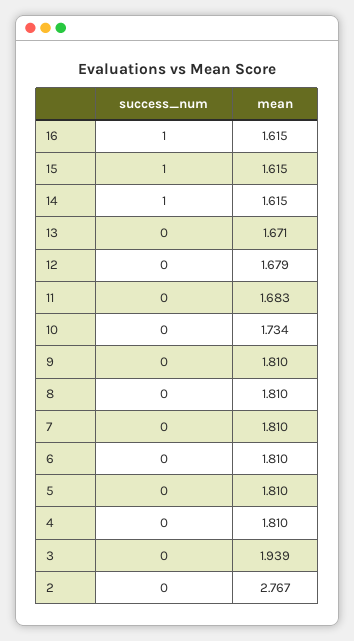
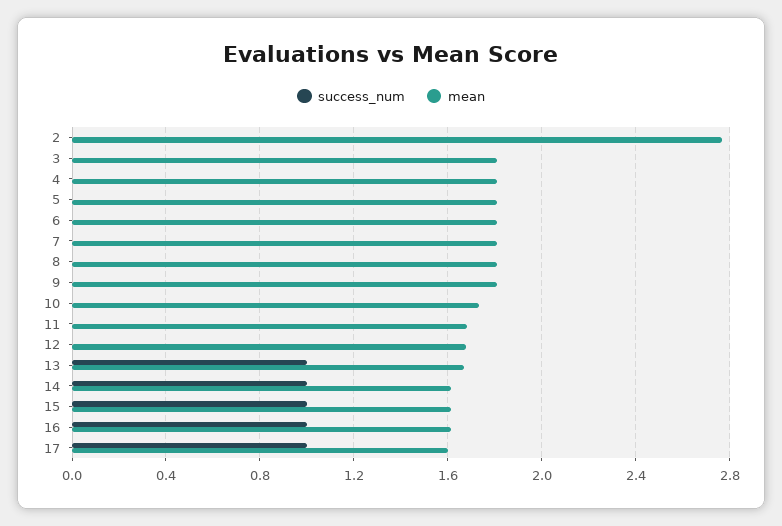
  {
    "success_num": {
      "16": 1,
      "15": 1,
      "14": 1,
-     "13": 0,
+     "13": 1,
      "12": 0,
      "11": 0,
      "10": 0,
      "9": 0,
      "8": 0,
      "7": 0,
      "6": 0,
      "5": 0,
      "4": 0,
      "3": 0,
-     "2": 0
+     "2": 0,
+     "17": 1
    },
    "mean": {
      "16": 1.615,
      "15": 1.615,
      "14": 1.615,
      "13": 1.671,
      "12": 1.679,
      "11": 1.683,
      "10": 1.734,
      "9": 1.81,
      "8": 1.81,
      "7": 1.81,
      "6": 1.81,
      "5": 1.81,
      "4": 1.81,
-     "3": 1.939,
+     "3": 1.8,
-     "2": 2.767
+     "2": 2.767,
+     "17": 1.6
    }
  }

